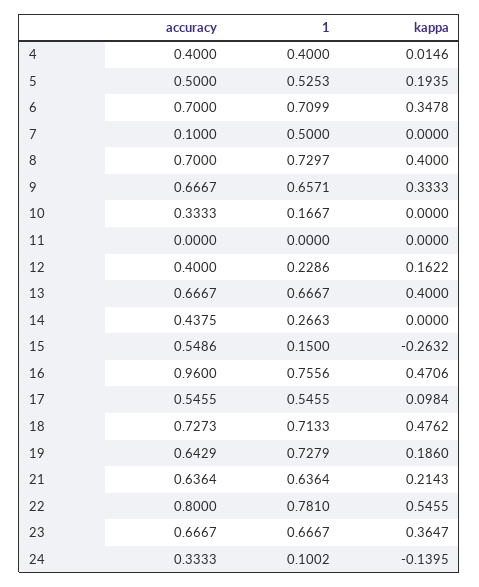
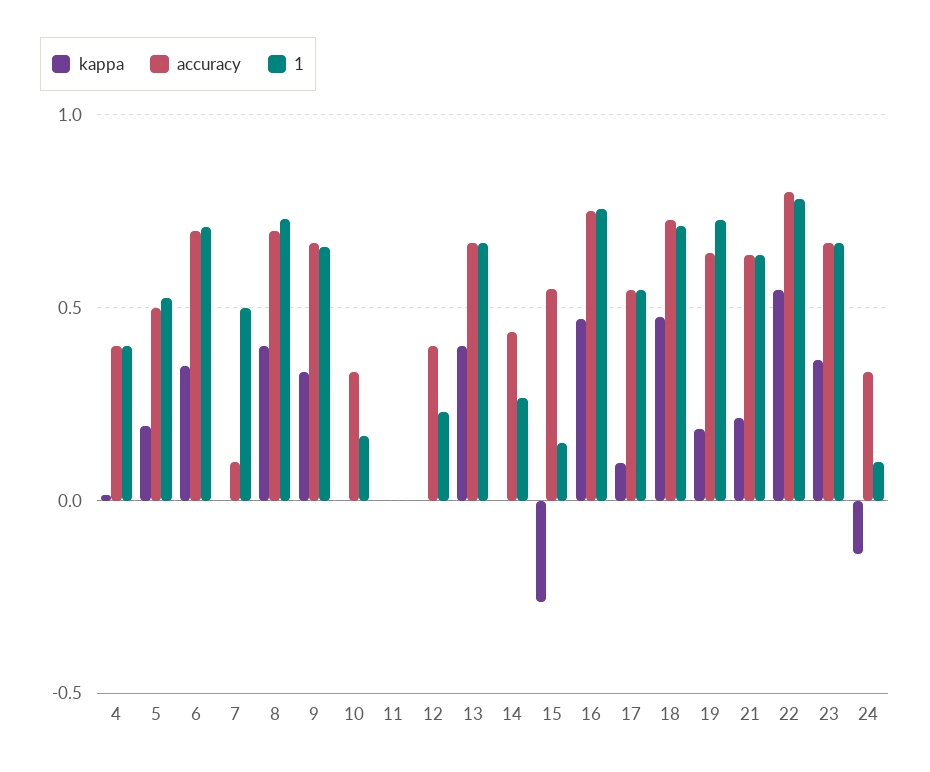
  {
    "accuracy": {
      "4": 0.4,
      "5": 0.5,
      "6": 0.7,
      "7": 0.1,
      "8": 0.7,
      "9": 0.6667,
      "10": 0.3333,
      "11": 0,
      "12": 0.4,
      "13": 0.6667,
      "14": 0.4375,
      "15": 0.5486,
-     "16": 0.96,
+     "16": 0.75,
      "17": 0.5455,
      "18": 0.7273,
      "19": 0.6429,
      "21": 0.6364,
      "22": 0.8,
      "23": 0.6667,
      "24": 0.3333
    },
    "1": {
      "4": 0.4,
      "5": 0.5253,
      "6": 0.7099,
      "7": 0.5,
      "8": 0.7297,
      "9": 0.6571,
      "10": 0.1667,
      "11": 0,
      "12": 0.2286,
      "13": 0.6667,
      "14": 0.2663,
      "15": 0.15,
      "16": 0.7556,
      "17": 0.5455,
      "18": 0.7133,
      "19": 0.7279,
      "21": 0.6364,
      "22": 0.781,
      "23": 0.6667,
      "24": 0.1002
    },
    "kappa": {
      "4": 0.0146,
      "5": 0.1935,
      "6": 0.3478,
      "7": 0,
      "8": 0.4,
      "9": 0.3333,
      "10": 0,
      "11": 0,
-     "12": 0.1622,
+     "12": 0,
      "13": 0.4,
      "14": 0,
      "15": -0.2632,
      "16": 0.4706,
      "17": 0.0984,
      "18": 0.4762,
      "19": 0.186,
      "21": 0.2143,
      "22": 0.5455,
      "23": 0.3647,
      "24": -0.1395
    }
  }

